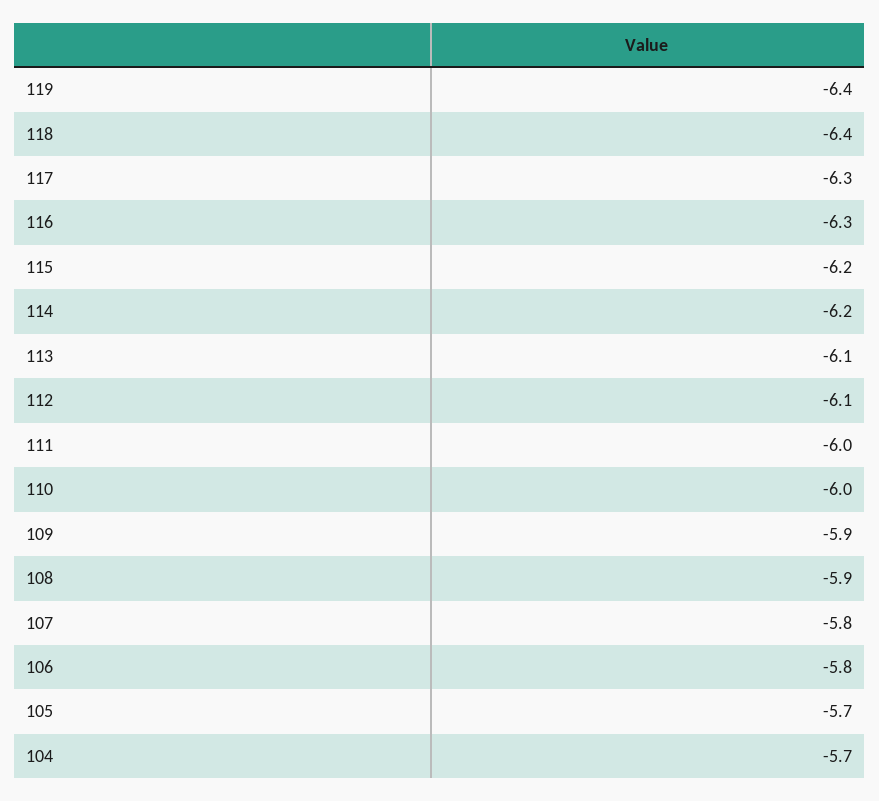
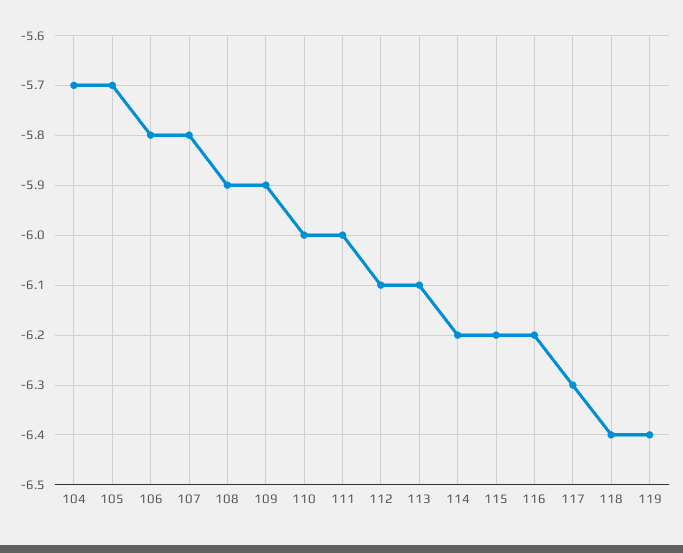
  {
    "119": -6.4,
    "118": -6.4,
    "117": -6.3,
-   "116": -6.3,
+   "116": -6.2,
    "115": -6.2,
    "114": -6.2,
    "113": -6.1,
    "112": -6.1,
    "111": -6,
    "110": -6,
    "109": -5.9,
    "108": -5.9,
    "107": -5.8,
    "106": -5.8,
    "105": -5.7,
    "104": -5.7
  }

